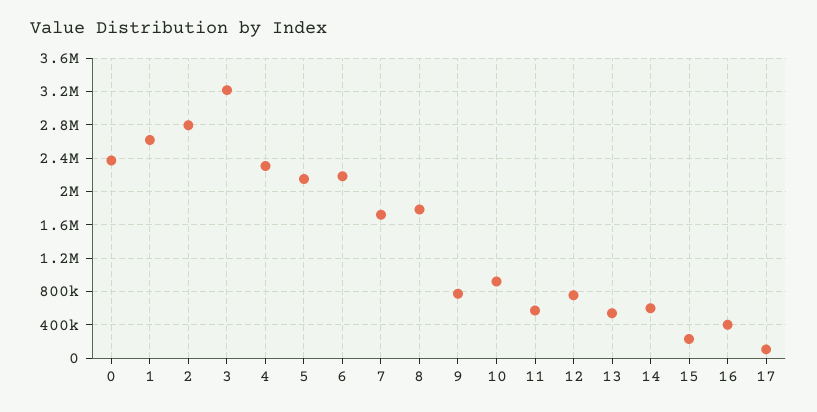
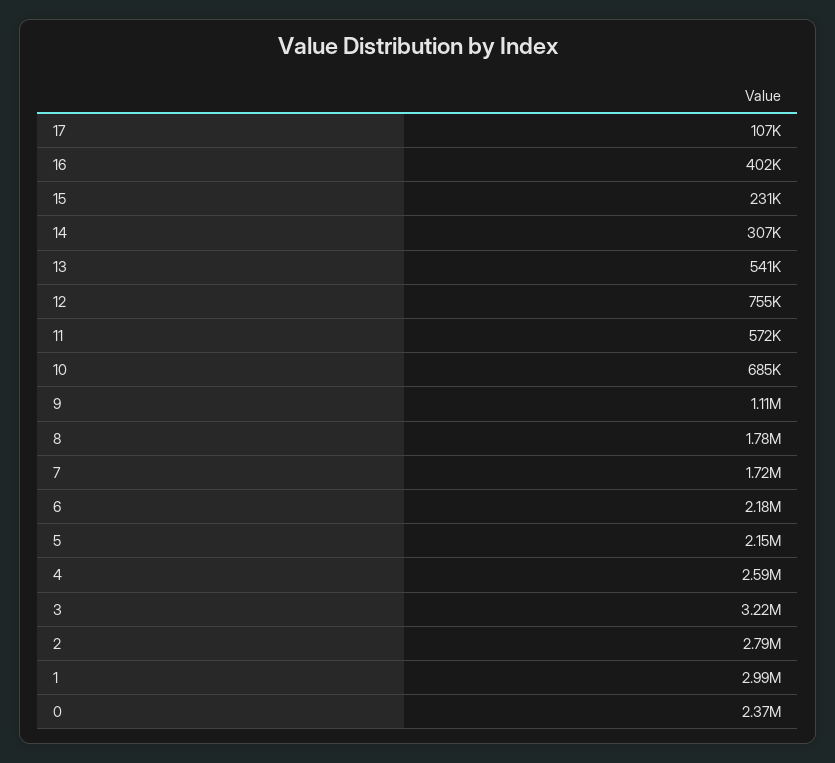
  {
    "0": 2370000,
-   "1": 2600000,
+   "1": 2990000,
    "2": 2790000,
    "3": 3220000,
-   "4": 2300000,
+   "4": 2590000,
    "5": 2150000,
    "6": 2180000,
    "7": 1720000,
    "8": 1780000,
-   "9": 800000,
+   "9": 1110000,
-   "10": 900000,
+   "10": 685000,
    "11": 572000,
    "12": 755000,
    "13": 541000,
-   "14": 600000,
+   "14": 307000,
    "15": 231000,
    "16": 402000,
    "17": 107000
  }

